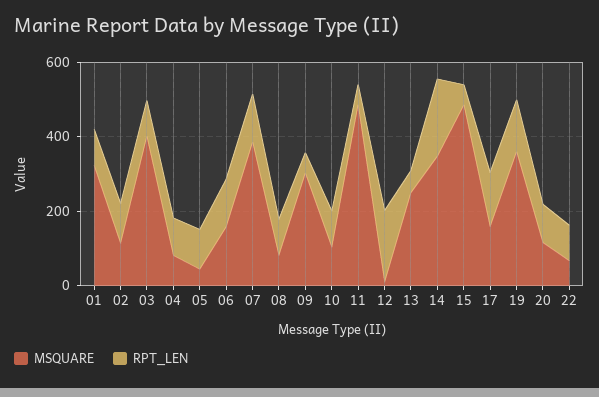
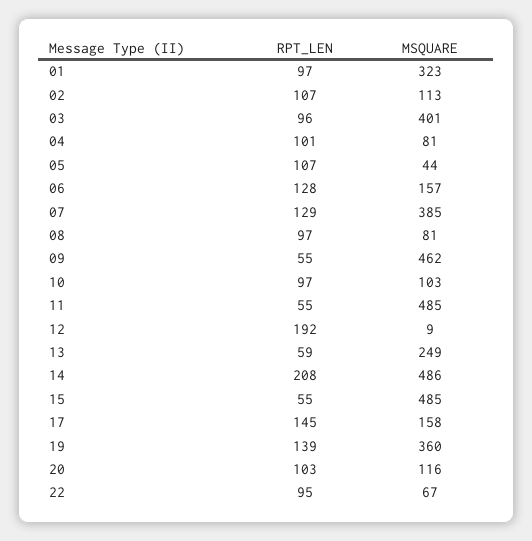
  {
    "MSQUARE": {
      "01": 323,
      "02": 113,
      "03": 401,
      "04": 81,
      "05": 44,
      "06": 157,
      "07": 385,
      "08": 81,
-     "09": 300,
+     "09": 462,
      "10": 103,
      "11": 485,
      "12": 9,
      "13": 249,
-     "14": 350,
+     "14": 486,
      "15": 485,
      "17": 158,
      "19": 360,
      "20": 116,
      "22": 67
    },
    "RPT_LEN": {
      "01": 97,
      "02": 107,
      "03": 96,
      "04": 101,
      "05": 107,
      "06": 128,
      "07": 129,
      "08": 97,
      "09": 55,
      "10": 97,
      "11": 55,
      "12": 192,
      "13": 59,
      "14": 208,
      "15": 55,
      "17": 145,
      "19": 139,
      "20": 103,
      "22": 95
    }
  }

